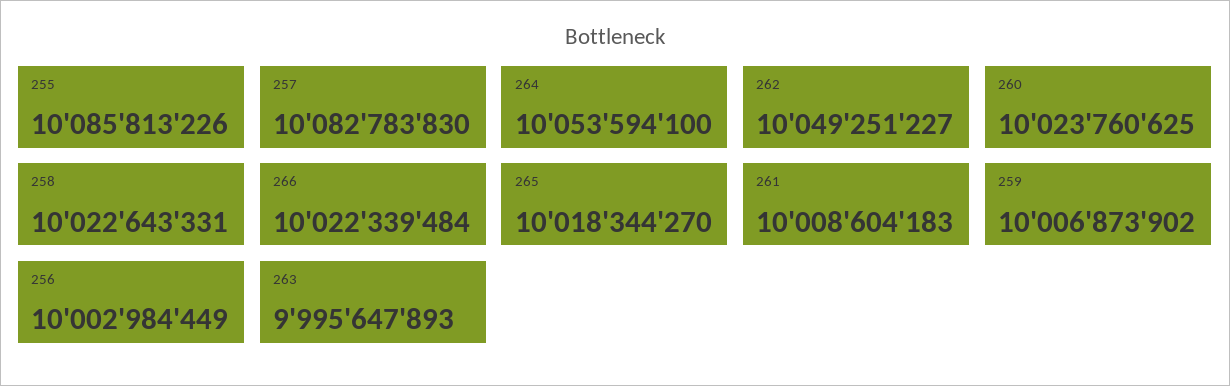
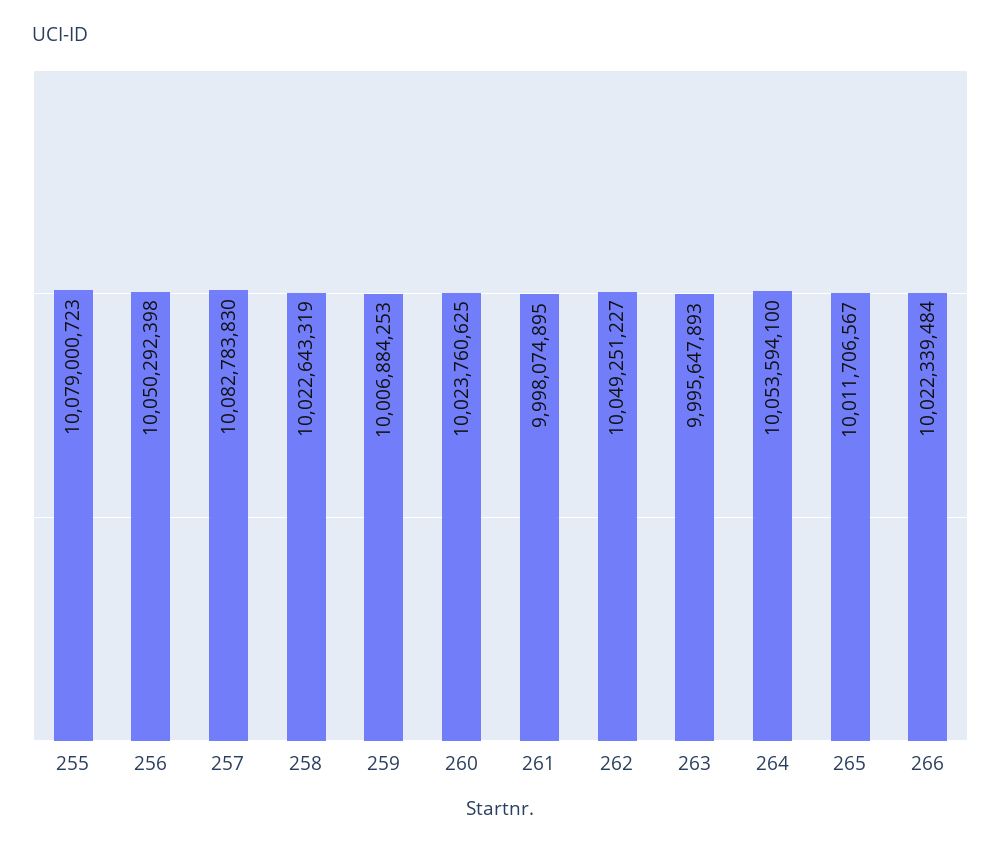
  {
-   "255": 10085813226,
+   "255": 10079000723,
    "257": 10082783830,
    "264": 10053594100,
    "262": 10049251227,
    "260": 10023760625,
-   "258": 10022643331,
+   "258": 10022643319,
    "266": 10022339484,
-   "265": 10018344270,
+   "265": 10011706567,
-   "261": 10008604183,
+   "261": 9998074895,
-   "259": 10006873902,
+   "259": 10006884253,
-   "256": 10002984449,
+   "256": 10050292398,
    "263": 9995647893
  }

